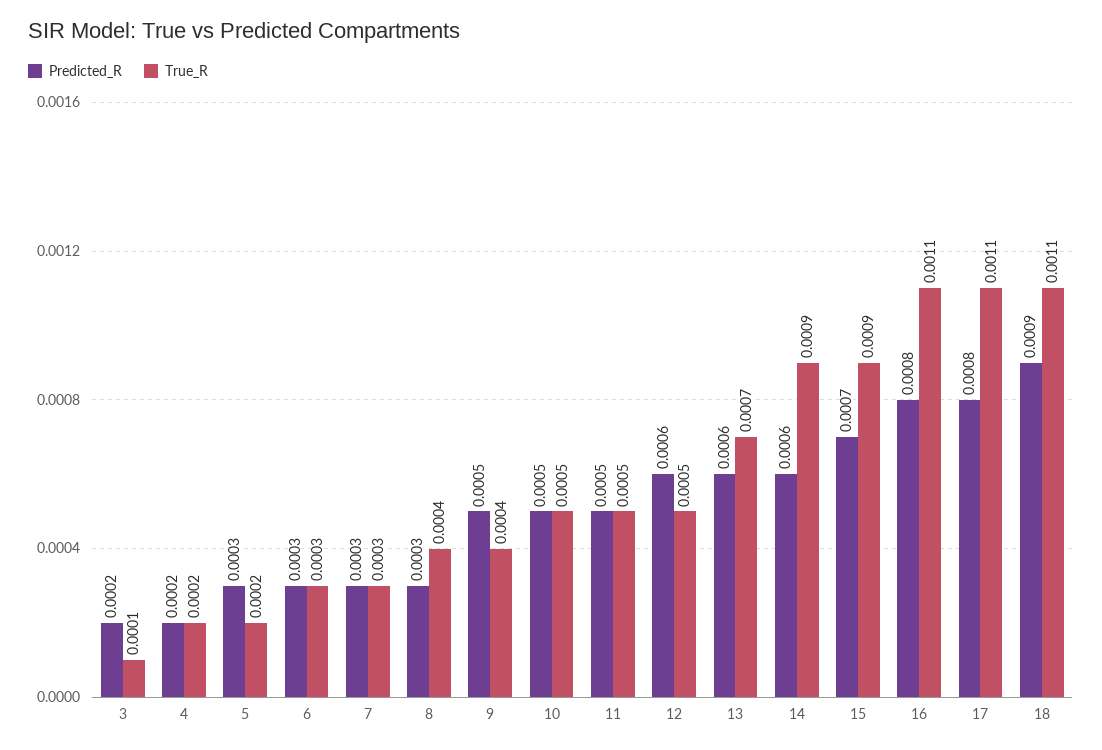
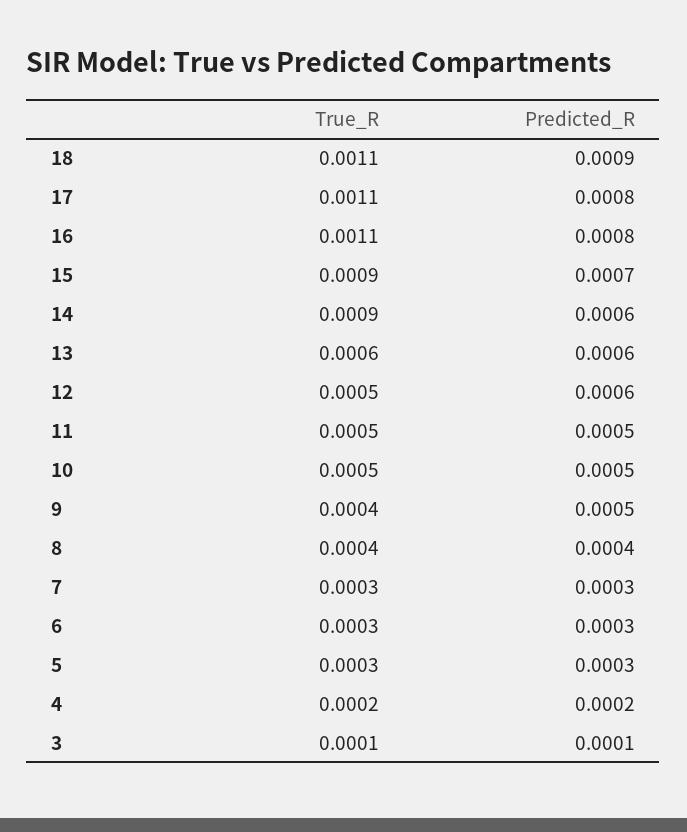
  {
    "Predicted_R": {
-     "3": 0.0002,
+     "3": 0.0001,
      "4": 0.0002,
      "5": 0.0003,
      "6": 0.0003,
      "7": 0.0003,
-     "8": 0.0003,
+     "8": 0.0004,
      "9": 0.0005,
      "10": 0.0005,
      "11": 0.0005,
      "12": 0.0006,
      "13": 0.0006,
      "14": 0.0006,
      "15": 0.0007,
      "16": 0.0008,
      "17": 0.0008,
      "18": 0.0009
    },
    "True_R": {
      "3": 0.0001,
      "4": 0.0002,
-     "5": 0.0002,
+     "5": 0.0003,
      "6": 0.0003,
      "7": 0.0003,
      "8": 0.0004,
      "9": 0.0004,
      "10": 0.0005,
      "11": 0.0005,
      "12": 0.0005,
-     "13": 0.0007,
+     "13": 0.0006,
      "14": 0.0009,
      "15": 0.0009,
      "16": 0.0011,
      "17": 0.0011,
      "18": 0.0011
    }
  }

